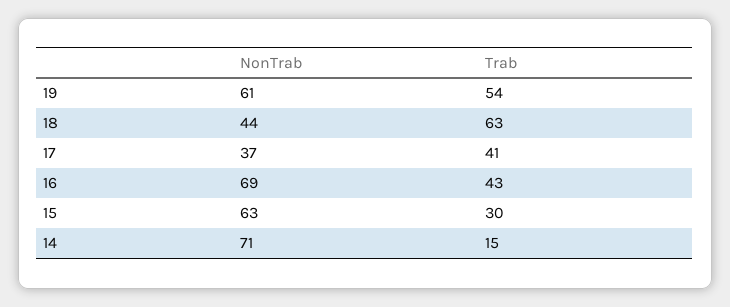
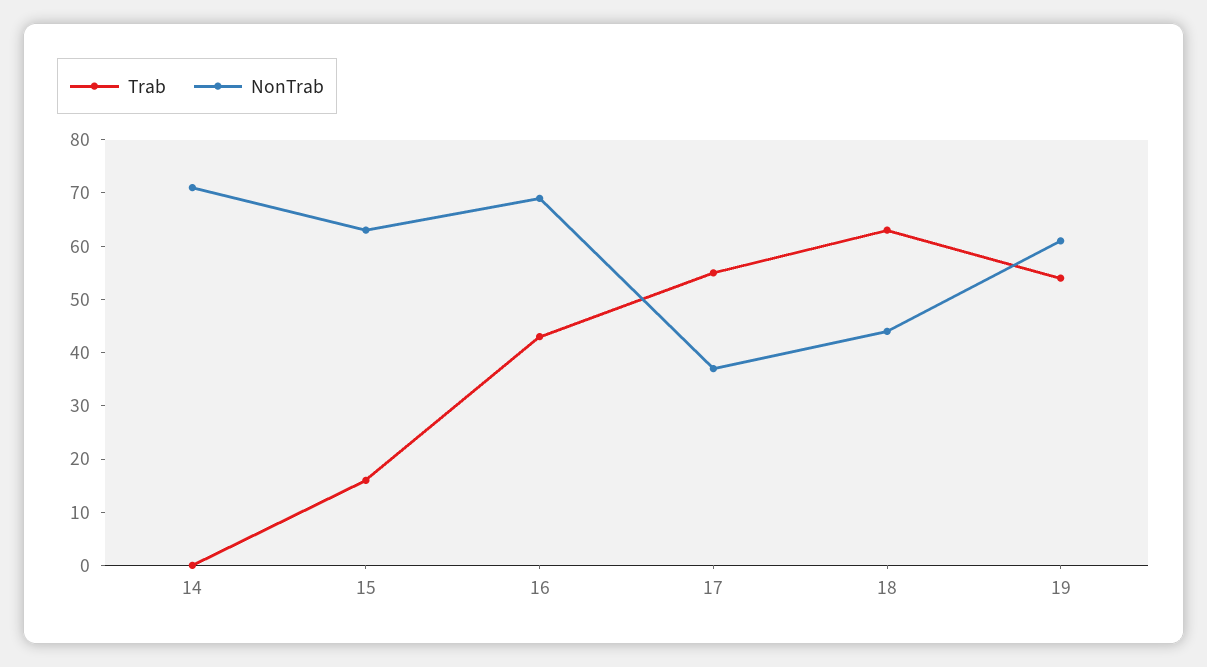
  {
    "NonTrab": {
      "19": 61,
      "18": 44,
      "17": 37,
      "16": 69,
      "15": 63,
      "14": 71
    },
    "Trab": {
      "19": 54,
      "18": 63,
-     "17": 41,
+     "17": 55,
      "16": 43,
-     "15": 30,
+     "15": 15,
-     "14": 15
+     "14": 0
    }
  }

